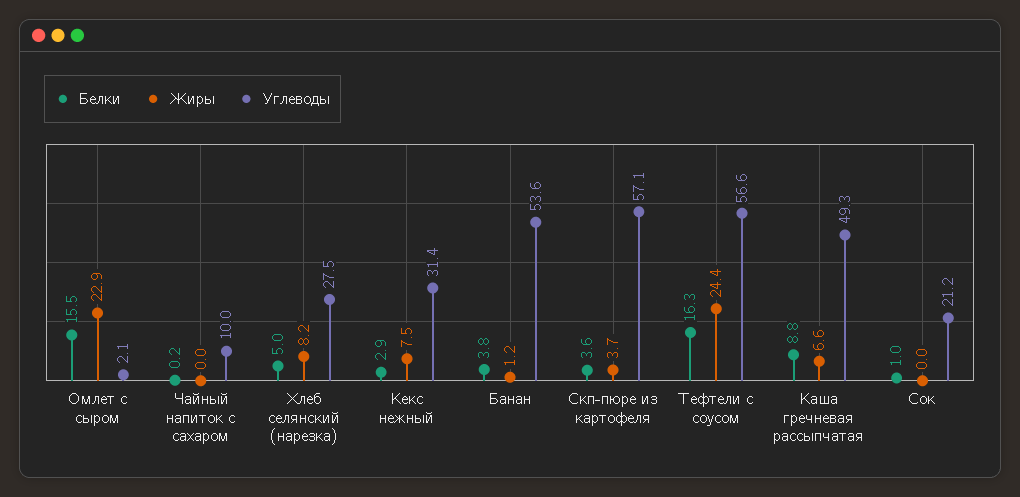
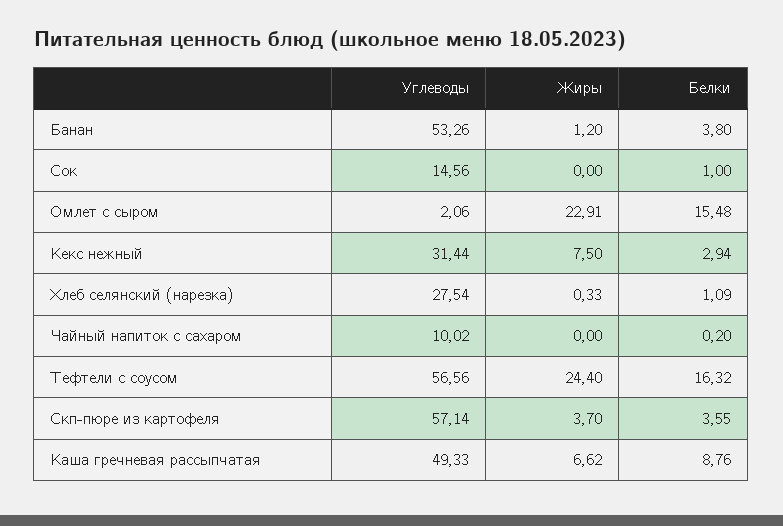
  {
    "Белки": {
      "Омлет с сыром": 15.48,
      "Чайный напиток с сахаром": 0.2,
-     "Хлеб селянский (нарезка)": 5,
+     "Хлеб селянский (нарезка)": 1.09,
      "Кекс нежный": 2.94,
      "Банан": 3.8,
      "Скп-пюре из картофеля": 3.55,
      "Тефтели с соусом": 16.32,
      "Каша гречневая рассыпчатая": 8.76,
      "Сок": 1
    },
    "Жиры": {
      "Омлет с сыром": 22.91,
      "Чайный напиток с сахаром": 0,
-     "Хлеб селянский (нарезка)": 8.2,
+     "Хлеб селянский (нарезка)": 0.33,
      "Кекс нежный": 7.5,
      "Банан": 1.2,
      "Скп-пюре из картофеля": 3.7,
      "Тефтели с соусом": 24.4,
      "Каша гречневая рассыпчатая": 6.62,
      "Сок": 0
    },
    "Углеводы": {
      "Омлет с сыром": 2.06,
      "Чайный напиток с сахаром": 10.02,
      "Хлеб селянский (нарезка)": 27.54,
      "Кекс нежный": 31.44,
-     "Банан": 53.6,
+     "Банан": 53.26,
      "Скп-пюре из картофеля": 57.14,
      "Тефтели с соусом": 56.56,
      "Каша гречневая рассыпчатая": 49.33,
-     "Сок": 21.2
+     "Сок": 14.56
    }
  }

